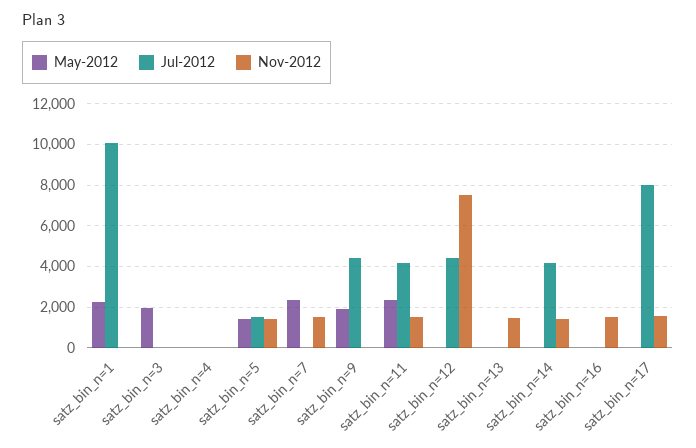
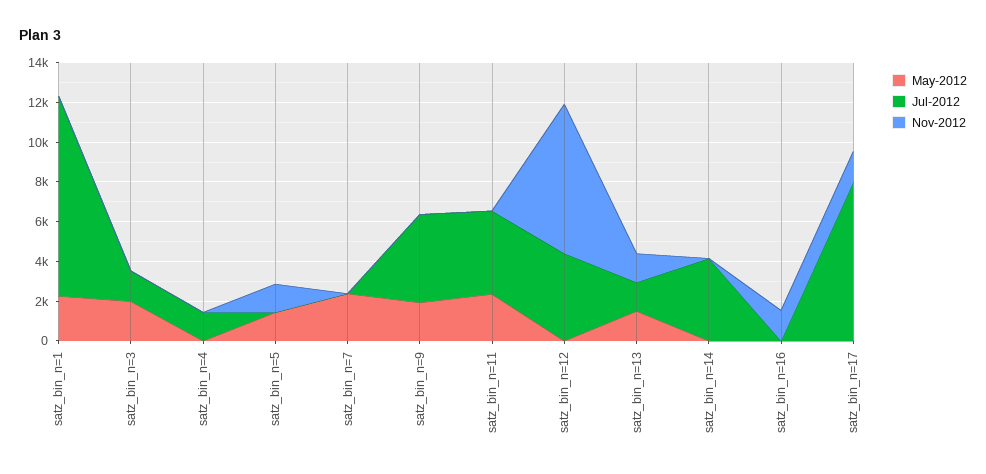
  {
    "May-2012": {
      "satz_bin_n=1": 2000,
      "satz_bin_n=3": 2000,
      "satz_bin_n=4": 0,
      "satz_bin_n=5": 1500,
      "satz_bin_n=7": 2500,
      "satz_bin_n=9": 2000,
      "satz_bin_n=11": 2500,
      "satz_bin_n=12": 0,
-     "satz_bin_n=13": 0,
+     "satz_bin_n=13": 1500,
      "satz_bin_n=14": 0,
      "satz_bin_n=16": 0,
      "satz_bin_n=17": 0
    },
    "Jul-2012": {
      "satz_bin_n=1": 10000,
-     "satz_bin_n=3": 0,
+     "satz_bin_n=3": 1500,
-     "satz_bin_n=4": 0,
+     "satz_bin_n=4": 1500,
-     "satz_bin_n=5": 1500,
+     "satz_bin_n=5": 0,
      "satz_bin_n=7": 0,
      "satz_bin_n=9": 4500,
      "satz_bin_n=11": 4000,
      "satz_bin_n=12": 4500,
-     "satz_bin_n=13": 0,
+     "satz_bin_n=13": 1500,
      "satz_bin_n=14": 4000,
      "satz_bin_n=16": 0,
      "satz_bin_n=17": 8000
    },
    "Nov-2012": {
      "satz_bin_n=1": 0,
      "satz_bin_n=3": 0,
      "satz_bin_n=4": 0,
      "satz_bin_n=5": 1500,
-     "satz_bin_n=7": 1500,
+     "satz_bin_n=7": 0,
      "satz_bin_n=9": 0,
-     "satz_bin_n=11": 1500,
+     "satz_bin_n=11": 0,
      "satz_bin_n=12": 7500,
      "satz_bin_n=13": 1500,
-     "satz_bin_n=14": 1500,
+     "satz_bin_n=14": 0,
      "satz_bin_n=16": 1500,
      "satz_bin_n=17": 1500
    }
  }

